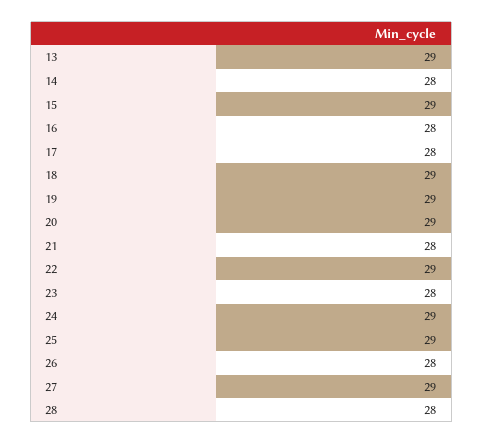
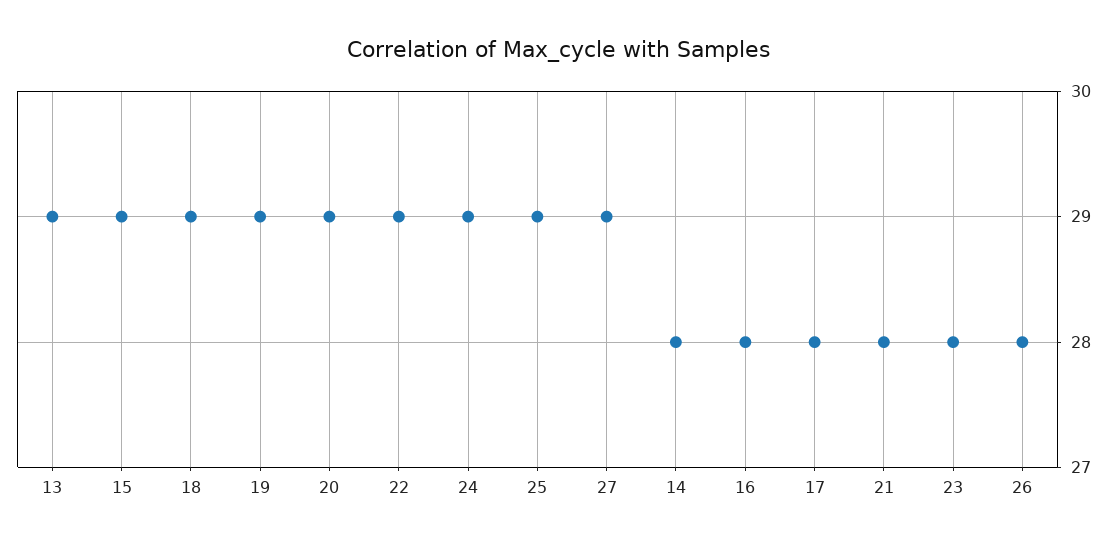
  {
    "13": 29,
    "14": 28,
    "15": 29,
    "16": 28,
    "17": 28,
    "18": 29,
    "19": 29,
    "20": 29,
    "21": 28,
    "22": 29,
    "23": 28,
    "24": 29,
    "25": 29,
    "26": 28,
-   "27": 29,
+   "27": 29
-   "28": 28
  }

